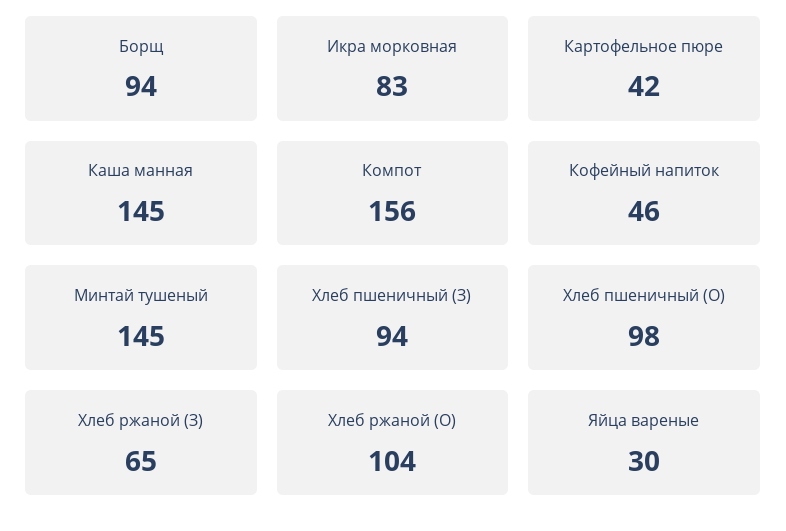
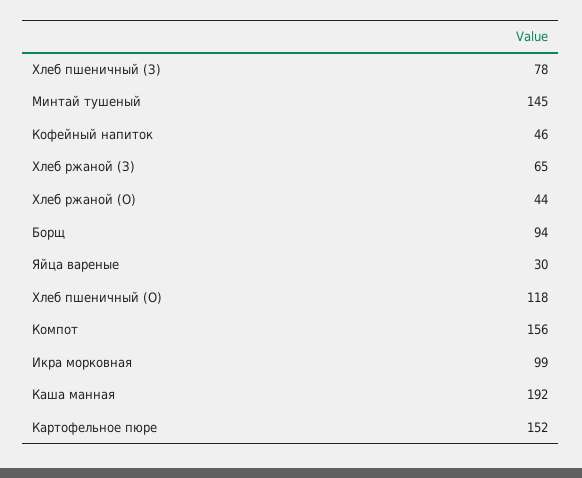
  {
    "Борщ": 94,
-   "Икра морковная": 83,
+   "Икра морковная": 99,
-   "Картофельное пюре": 42,
+   "Картофельное пюре": 152,
-   "Каша манная": 145,
+   "Каша манная": 192,
    "Компот": 156,
    "Кофейный напиток": 46,
    "Минтай тушеный": 145,
-   "Хлеб пшеничный (З)": 94,
+   "Хлеб пшеничный (З)": 78,
-   "Хлеб пшеничный (О)": 98,
+   "Хлеб пшеничный (О)": 118,
    "Хлеб ржаной (З)": 65,
-   "Хлеб ржаной (О)": 104,
+   "Хлеб ржаной (О)": 44,
    "Яйца вареные": 30
  }

